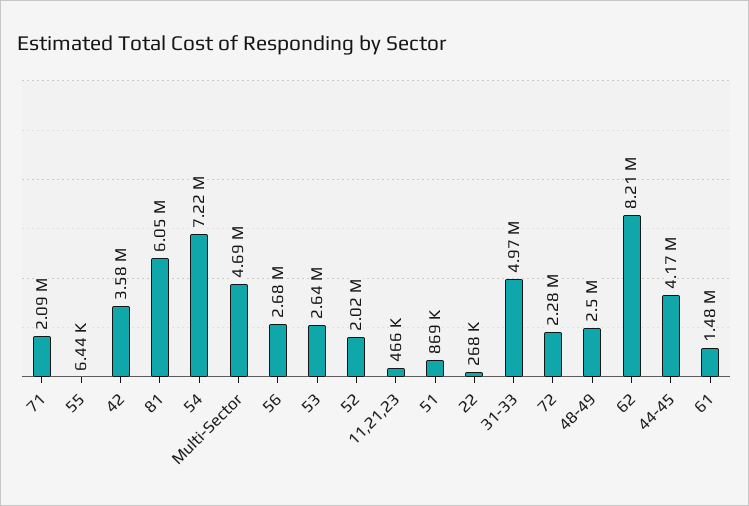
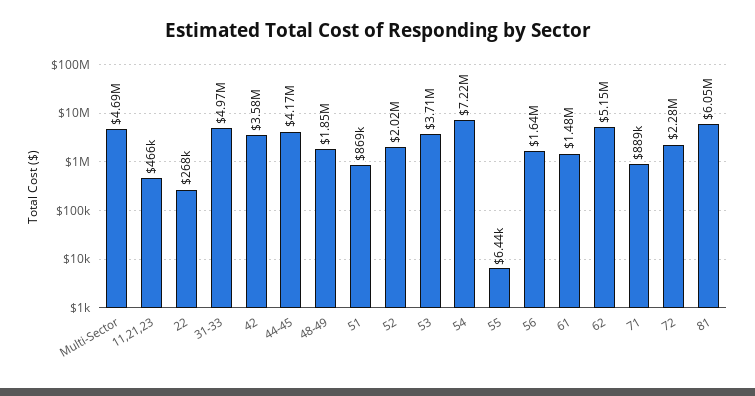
  {
-   "71": 2090000,
+   "71": 889000,
    "55": 6440,
    "42": 3580000,
    "81": 6050000,
    "54": 7220000,
    "Multi-Sector": 4690000,
-   "56": 2680000,
+   "56": 1640000,
-   "53": 2640000,
+   "53": 3710000,
    "52": 2020000,
    "11,21,23": 466000,
    "51": 869000,
    "22": 268000,
    "31-33": 4970000,
    "72": 2280000,
-   "48-49": 2500000,
+   "48-49": 1850000,
-   "62": 8210000,
+   "62": 5150000,
    "44-45": 4170000,
    "61": 1480000
  }

